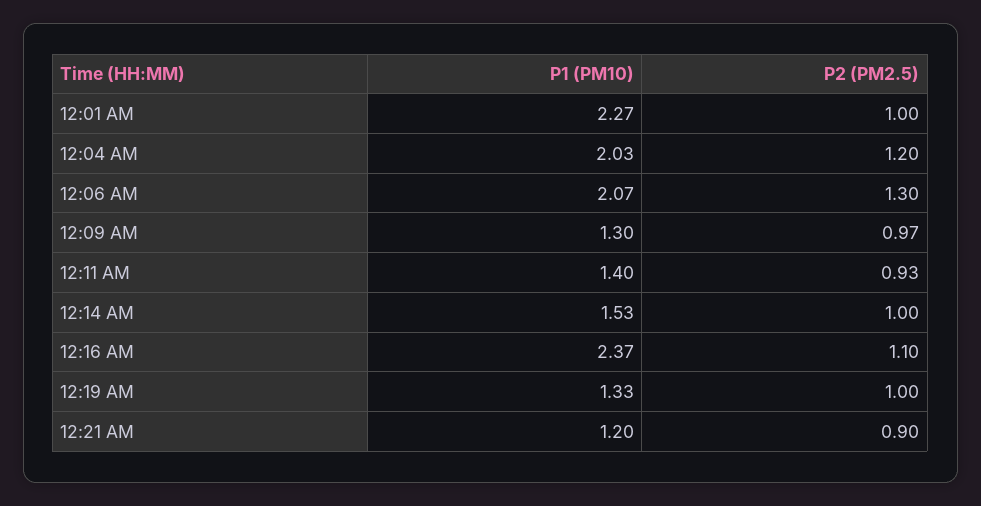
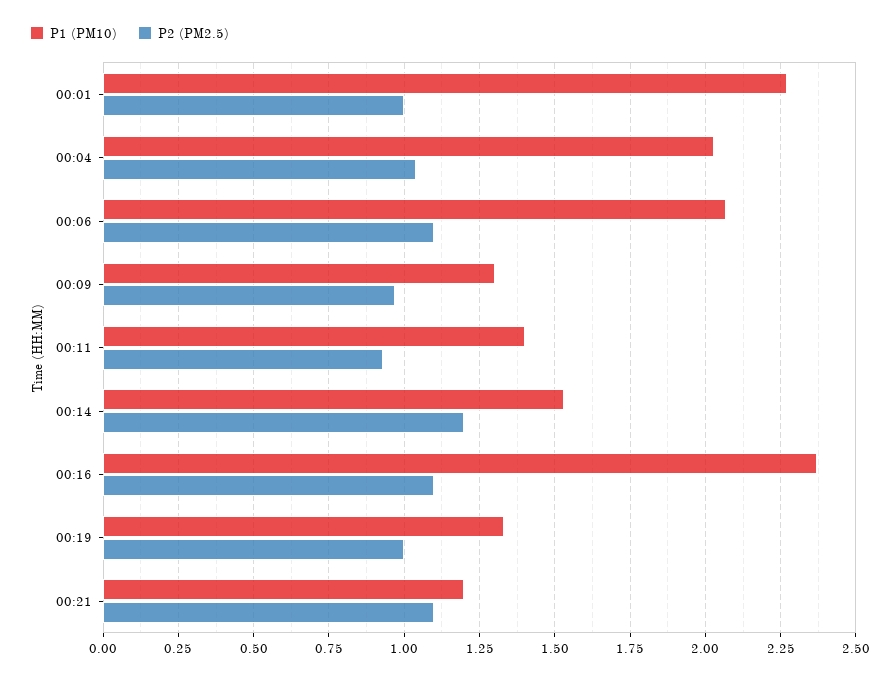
  {
    "P1 (PM10)": {
      "12:01 AM": 2.27,
      "12:04 AM": 2.03,
      "12:06 AM": 2.07,
      "12:09 AM": 1.3,
      "12:11 AM": 1.4,
      "12:14 AM": 1.53,
      "12:16 AM": 2.37,
      "12:19 AM": 1.33,
      "12:21 AM": 1.2
    },
    "P2 (PM2.5)": {
      "12:01 AM": 1,
-     "12:04 AM": 1.2,
+     "12:04 AM": 1.05,
-     "12:06 AM": 1.3,
+     "12:06 AM": 1.1,
      "12:09 AM": 0.97,
      "12:11 AM": 0.93,
-     "12:14 AM": 1,
+     "12:14 AM": 1.2,
      "12:16 AM": 1.1,
      "12:19 AM": 1,
-     "12:21 AM": 0.9
+     "12:21 AM": 1.1
    }
  }

